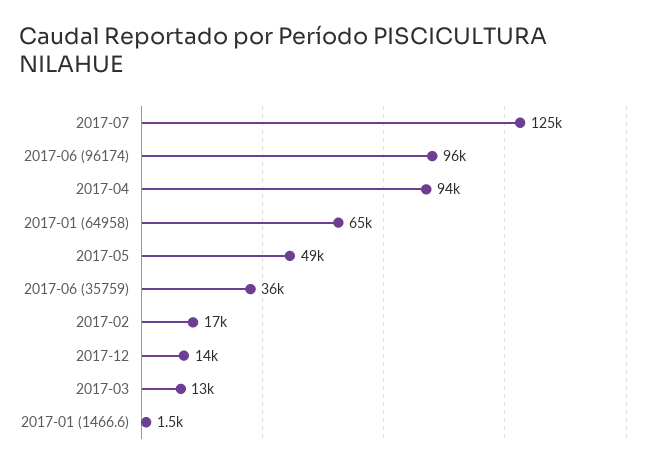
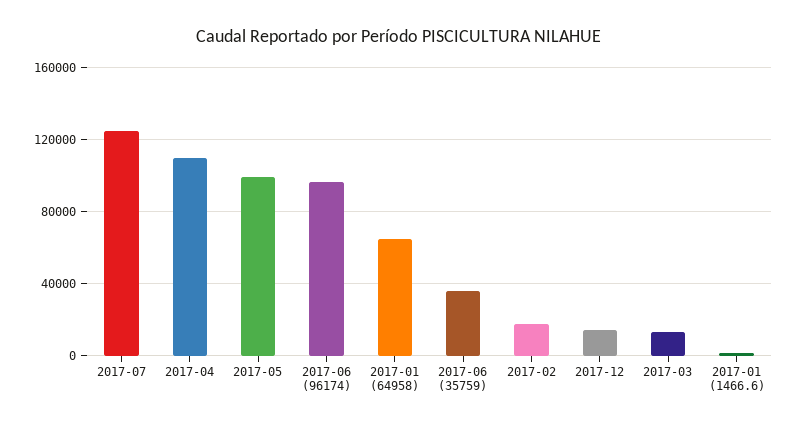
  {
    "2017-07": 125000,
    "2017-06 (96174)": 96000,
-   "2017-04": 94000,
+   "2017-04": 110000,
    "2017-01 (64958)": 65000,
-   "2017-05": 49000,
+   "2017-05": 100000,
    "2017-06 (35759)": 36000,
    "2017-02": 17000,
    "2017-12": 14000,
    "2017-03": 13000,
    "2017-01 (1466.6)": 1500
  }

